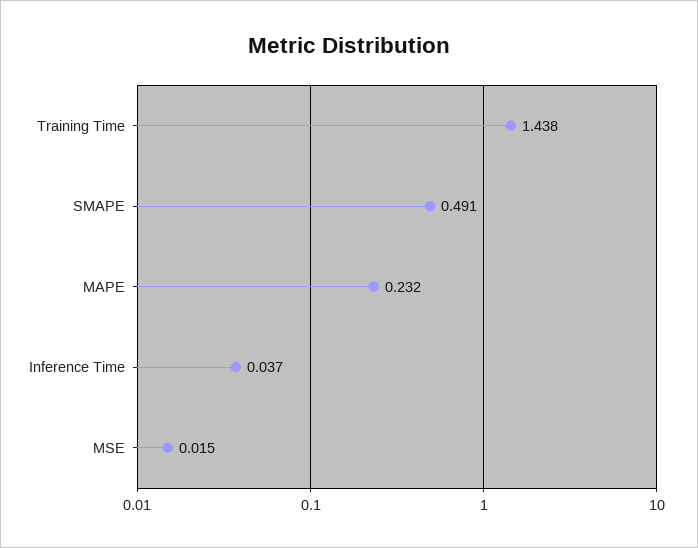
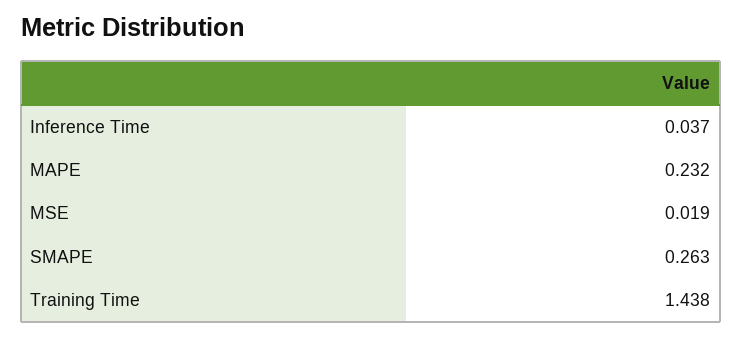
  {
    "Training Time": 1.438,
-   "SMAPE": 0.491,
+   "SMAPE": 0.263,
    "MAPE": 0.232,
    "Inference Time": 0.037,
-   "MSE": 0.015
+   "MSE": 0.019
  }

